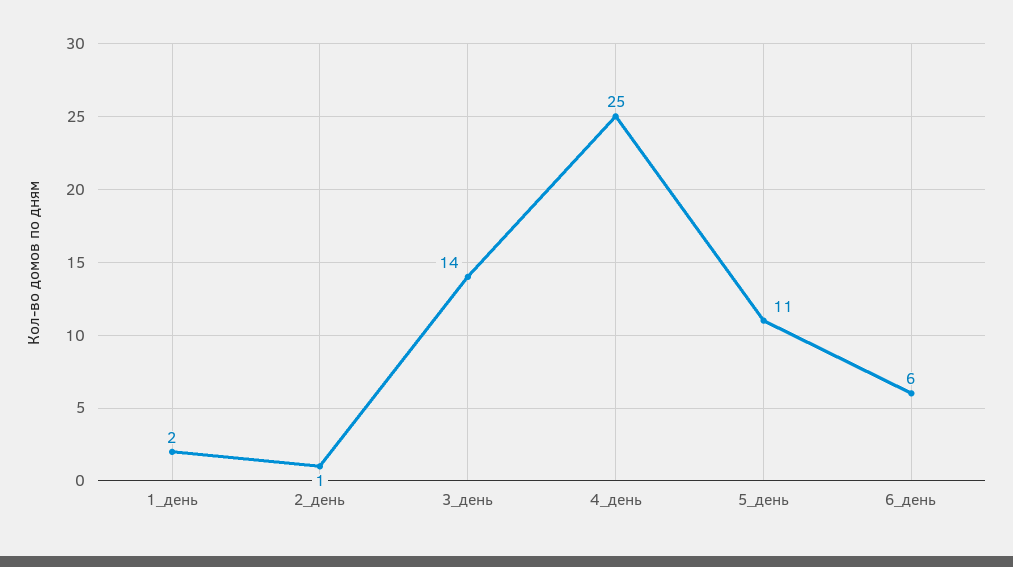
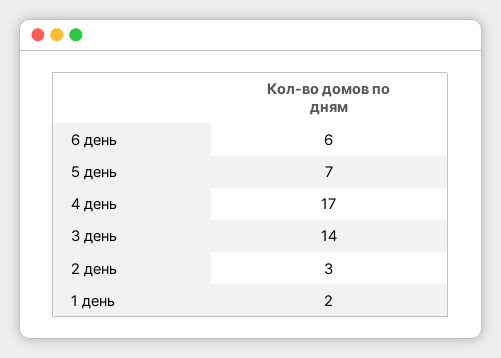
  {
    "1_день": 2,
-   "2_день": 1,
+   "2_день": 3,
    "3_день": 14,
-   "4_день": 25,
+   "4_день": 17,
-   "5_день": 11,
+   "5_день": 7,
    "6_день": 6
  }

